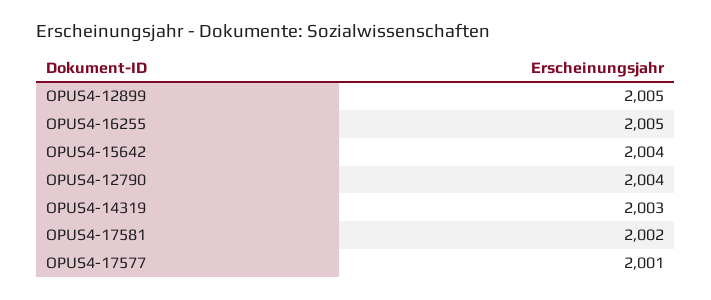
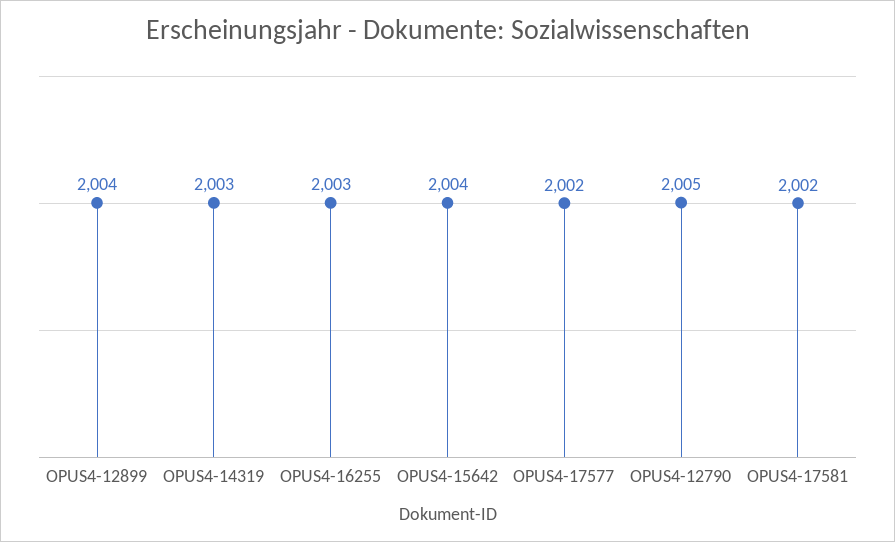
  {
-   "OPUS4-12899": 2005,
+   "OPUS4-12899": 2004,
-   "OPUS4-16255": 2005,
+   "OPUS4-16255": 2003,
    "OPUS4-15642": 2004,
-   "OPUS4-12790": 2004,
+   "OPUS4-12790": 2005,
    "OPUS4-14319": 2003,
    "OPUS4-17581": 2002,
-   "OPUS4-17577": 2001
+   "OPUS4-17577": 2002
  }

